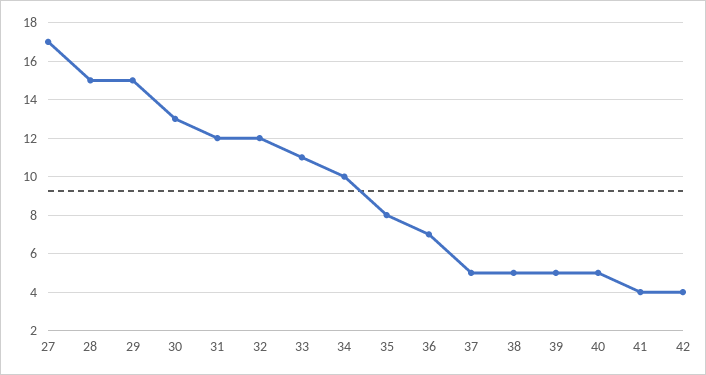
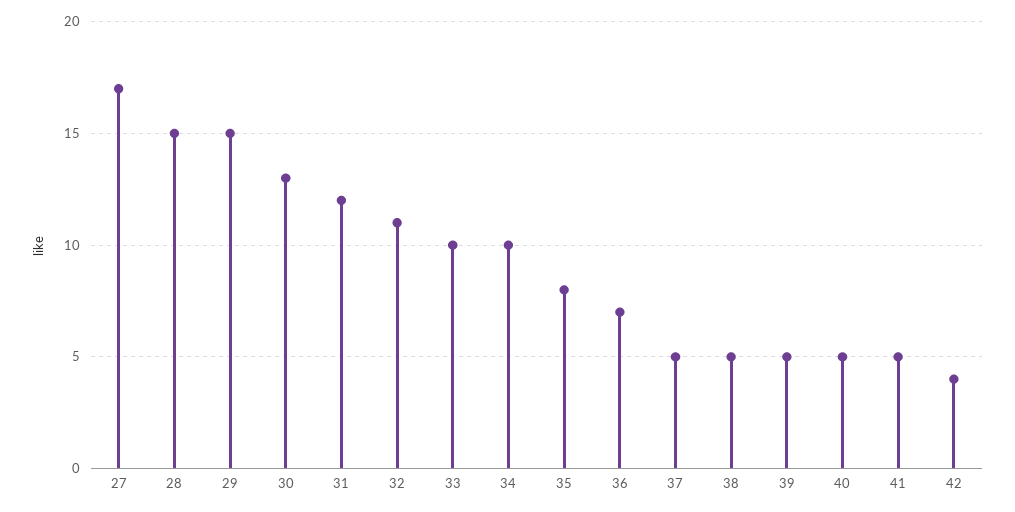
  {
    "27": 17,
    "28": 15,
    "29": 15,
    "30": 13,
    "31": 12,
-   "32": 12,
+   "32": 11,
-   "33": 11,
+   "33": 10,
    "34": 10,
    "35": 8,
    "36": 7,
    "37": 5,
    "38": 5,
    "39": 5,
    "40": 5,
-   "41": 4,
+   "41": 5,
    "42": 4
  }

